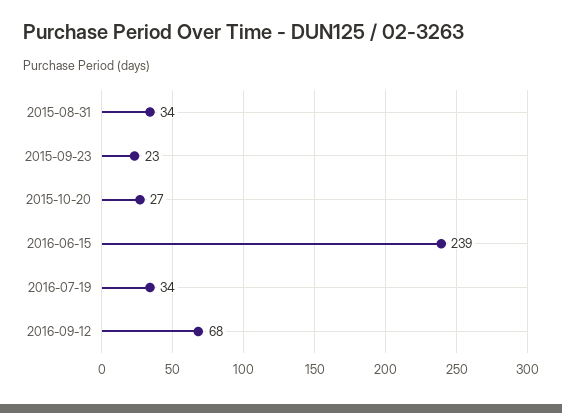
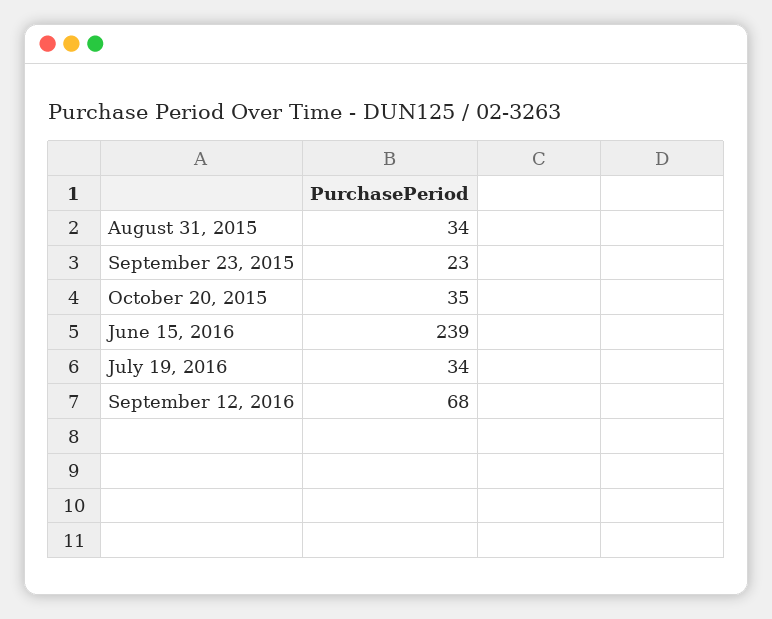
  {
    "2015-08-31": 34,
    "2015-09-23": 23,
-   "2015-10-20": 27,
+   "2015-10-20": 35,
    "2016-06-15": 239,
    "2016-07-19": 34,
    "2016-09-12": 68
  }

